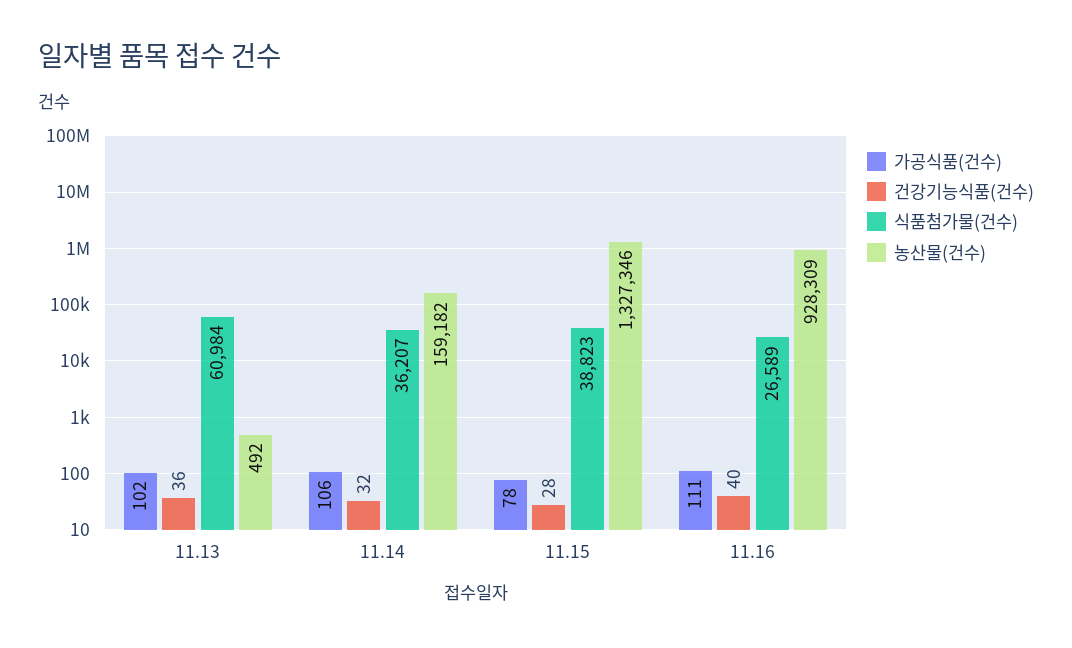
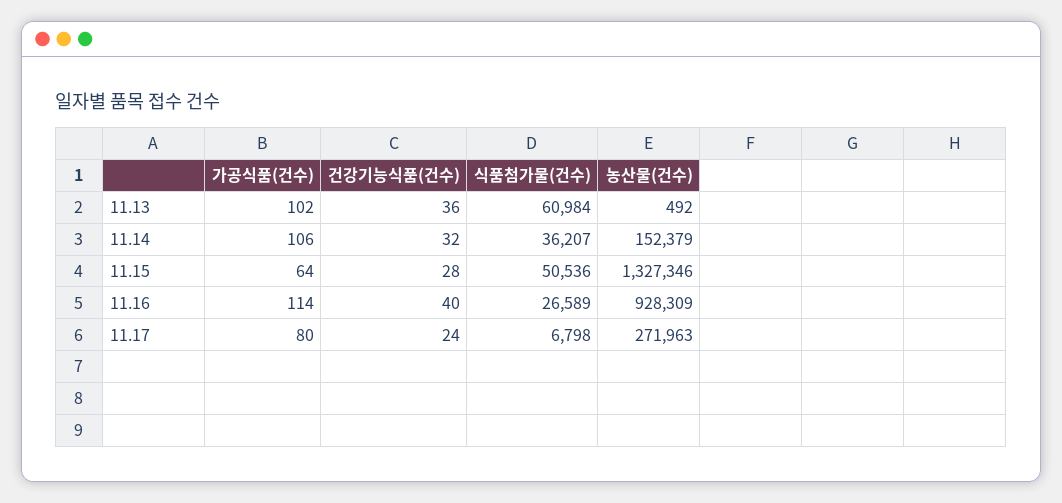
  {
    "가공식품(건수)": {
      "11.13": 102,
      "11.14": 106,
-     "11.15": 78,
+     "11.15": 64,
-     "11.16": 111
+     "11.16": 114,
+     "11.17": 80
    },
    "건강기능식품(건수)": {
      "11.13": 36,
      "11.14": 32,
      "11.15": 28,
-     "11.16": 40
+     "11.16": 40,
+     "11.17": 24
    },
    "식품첨가물(건수)": {
      "11.13": 60984,
      "11.14": 36207,
-     "11.15": 38823,
+     "11.15": 50536,
-     "11.16": 26589
+     "11.16": 26589,
+     "11.17": 6798
    },
    "농산물(건수)": {
      "11.13": 492,
-     "11.14": 159182,
+     "11.14": 152379,
      "11.15": 1327346,
-     "11.16": 928309
+     "11.16": 928309,
+     "11.17": 271963
    }
  }

